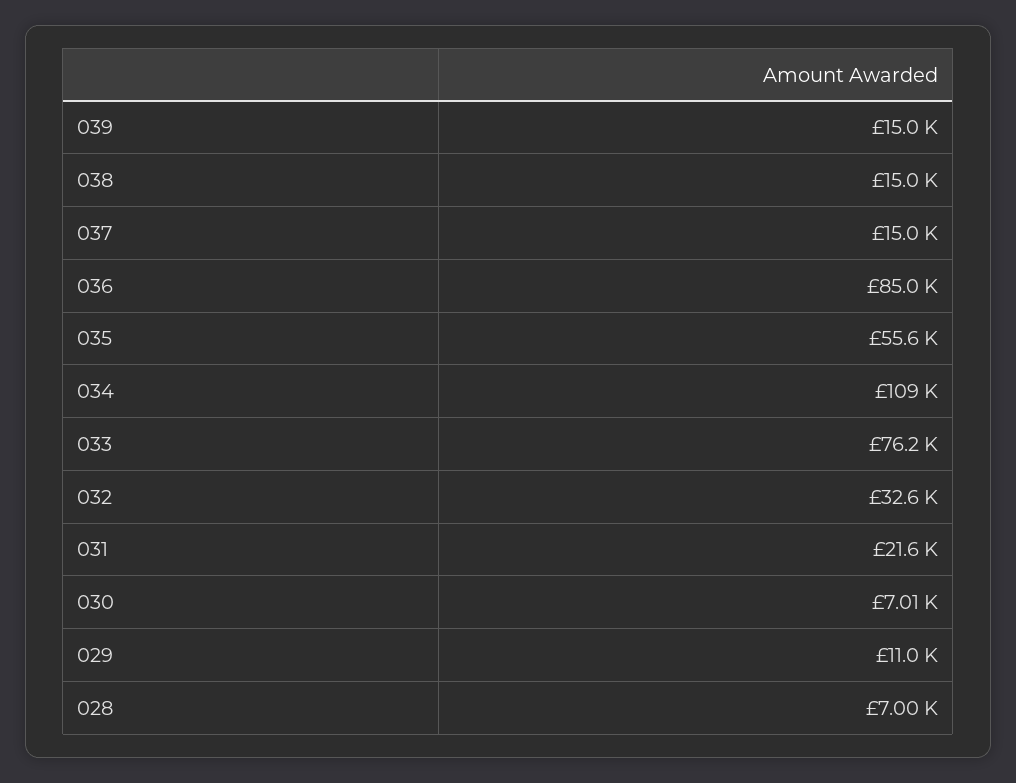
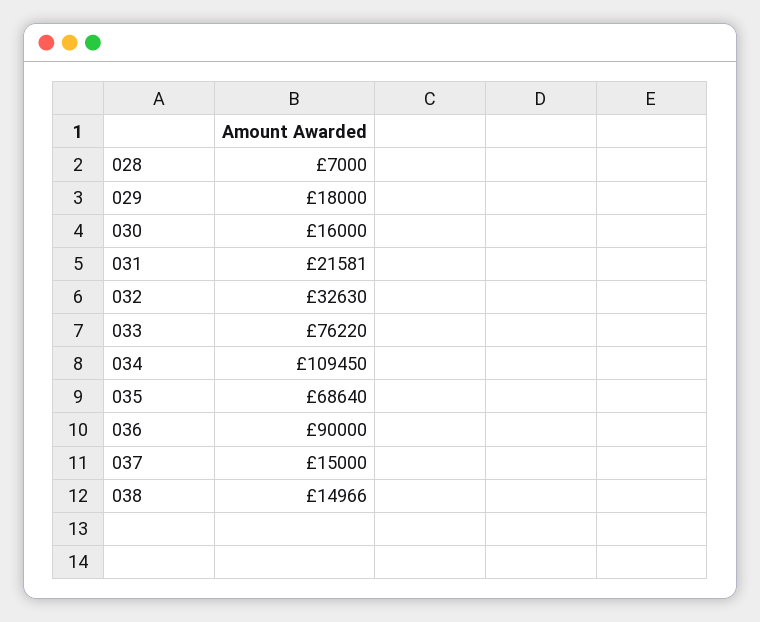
  {
-   "039": 15000,
    "038": 14966,
    "037": 15000,
-   "036": 85000,
+   "036": 90000,
-   "035": 55600,
+   "035": 68640,
    "034": 109450,
    "033": 76220,
    "032": 32630,
    "031": 21581,
-   "030": 7010,
+   "030": 16000,
-   "029": 11000,
+   "029": 18000,
    "028": 7000
  }

